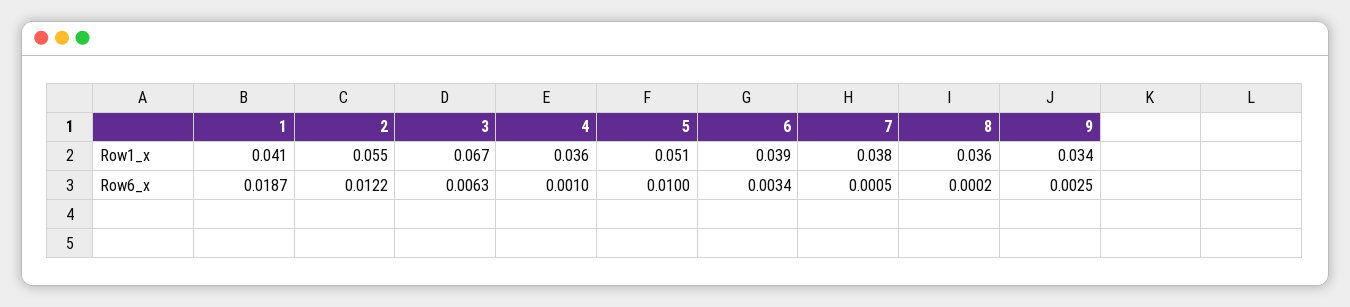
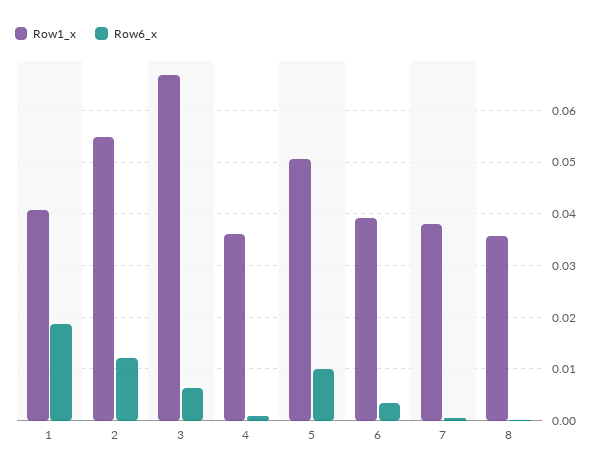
  {
    "Row1_x": {
      "1": 0.041,
      "2": 0.055,
      "3": 0.067,
      "4": 0.036,
      "5": 0.051,
      "6": 0.039,
      "7": 0.038,
-     "8": 0.036,
+     "8": 0.036
-     "9": 0.034
    },
    "Row6_x": {
      "1": 0.0187,
      "2": 0.0122,
      "3": 0.0063,
      "4": 0.001,
      "5": 0.01,
      "6": 0.0034,
      "7": 0.0005,
-     "8": 0.0002,
+     "8": 0.0002
-     "9": 0.0025
    }
  }

